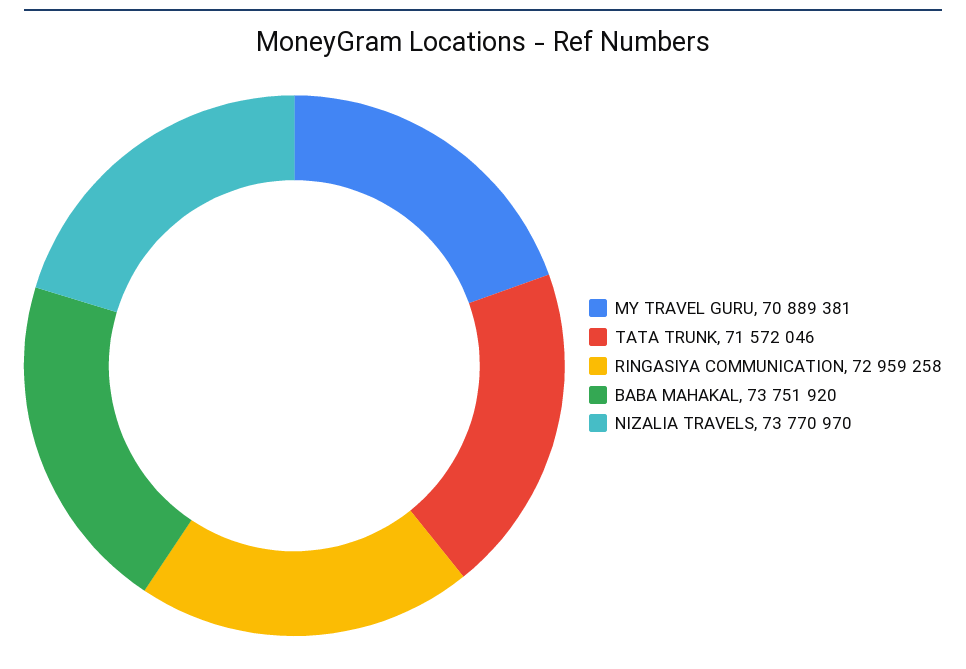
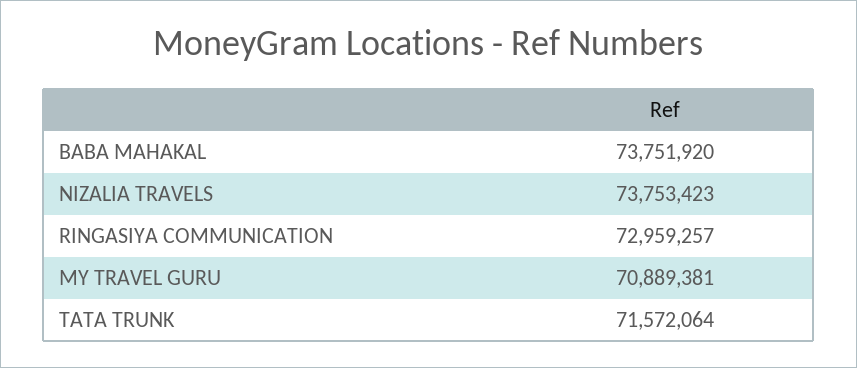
  {
    "MY TRAVEL GURU": 70889381,
-   "TATA TRUNK": 71572046,
+   "TATA TRUNK": 71572064,
-   "RINGASIYA COMMUNICATION": 72959258,
+   "RINGASIYA COMMUNICATION": 72959257,
    "BABA MAHAKAL": 73751920,
-   "NIZALIA TRAVELS": 73770970
+   "NIZALIA TRAVELS": 73753423
  }

